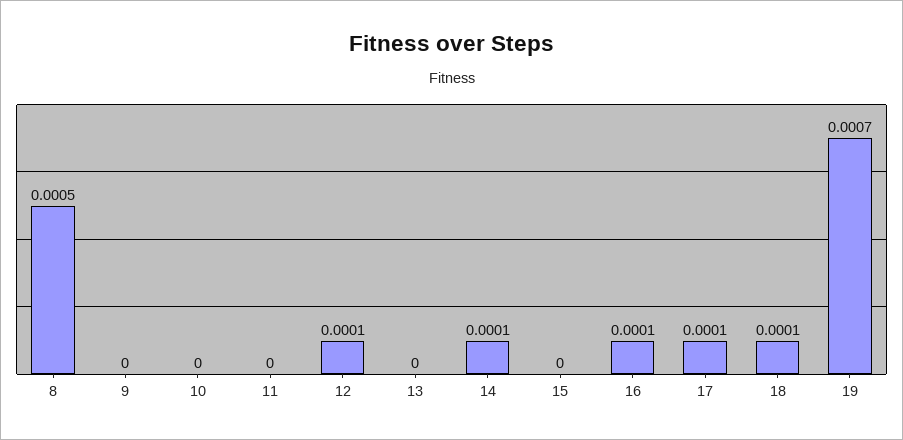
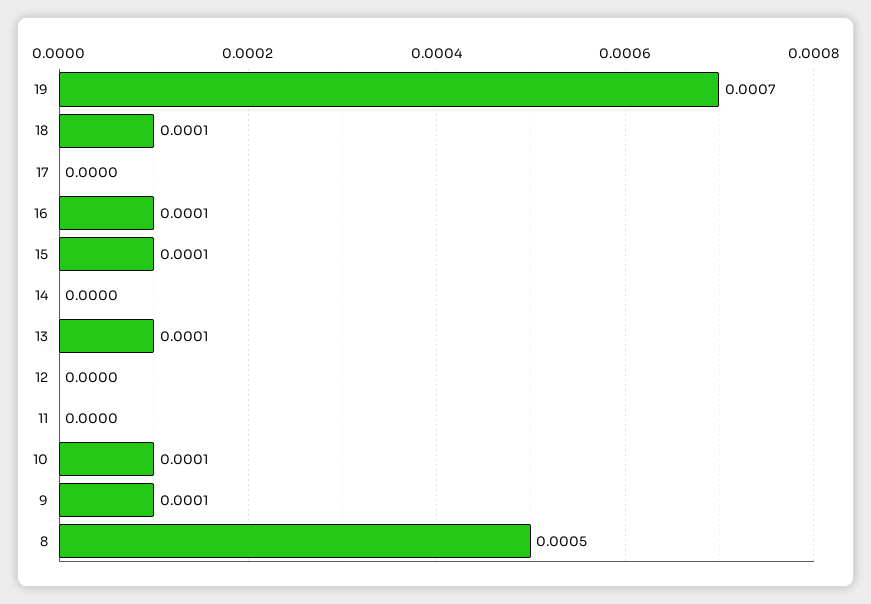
  {
    "8": 0.0005,
-   "9": 0,
+   "9": 0.0001,
-   "10": 0,
+   "10": 0.0001,
    "11": 0,
-   "12": 0.0001,
+   "12": 0,
-   "13": 0,
+   "13": 0.0001,
-   "14": 0.0001,
+   "14": 0,
-   "15": 0,
+   "15": 0.0001,
    "16": 0.0001,
-   "17": 0.0001,
+   "17": 0,
    "18": 0.0001,
    "19": 0.0007
  }

